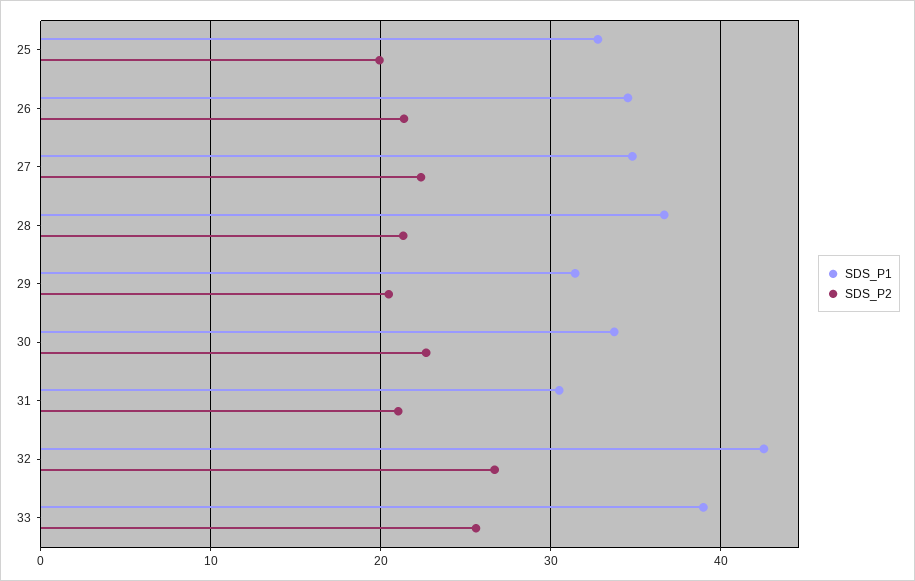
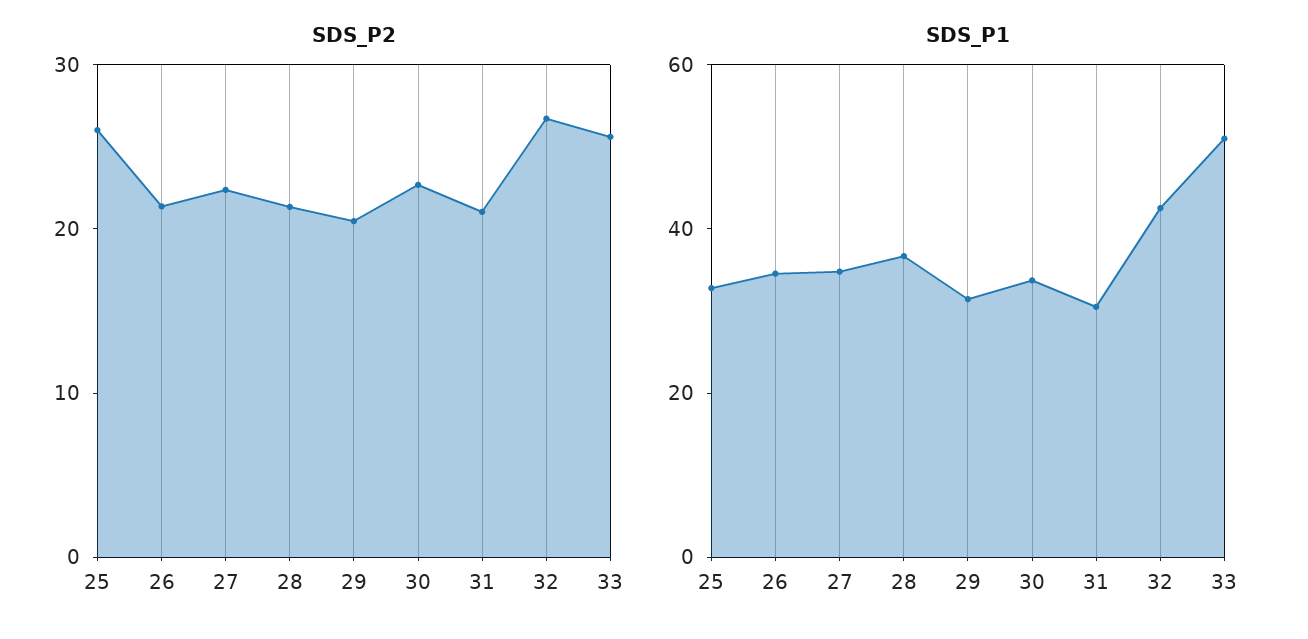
  {
    "SDS_P1": {
      "25": 33,
      "26": 35,
      "27": 35,
      "28": 37,
      "29": 31,
      "30": 34,
      "31": 31,
      "32": 43,
-     "33": 39
+     "33": 50
    },
    "SDS_P2": {
-     "25": 20,
+     "25": 26,
      "26": 21,
      "27": 22,
      "28": 21,
      "29": 20,
      "30": 23,
      "31": 21,
      "32": 27,
      "33": 26
    }
  }

